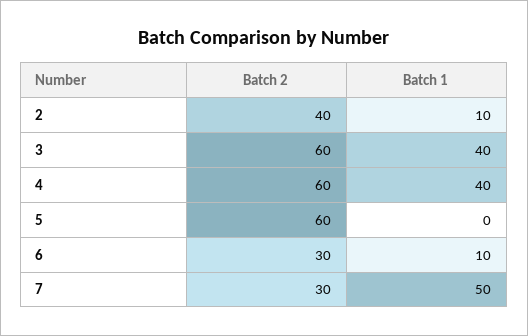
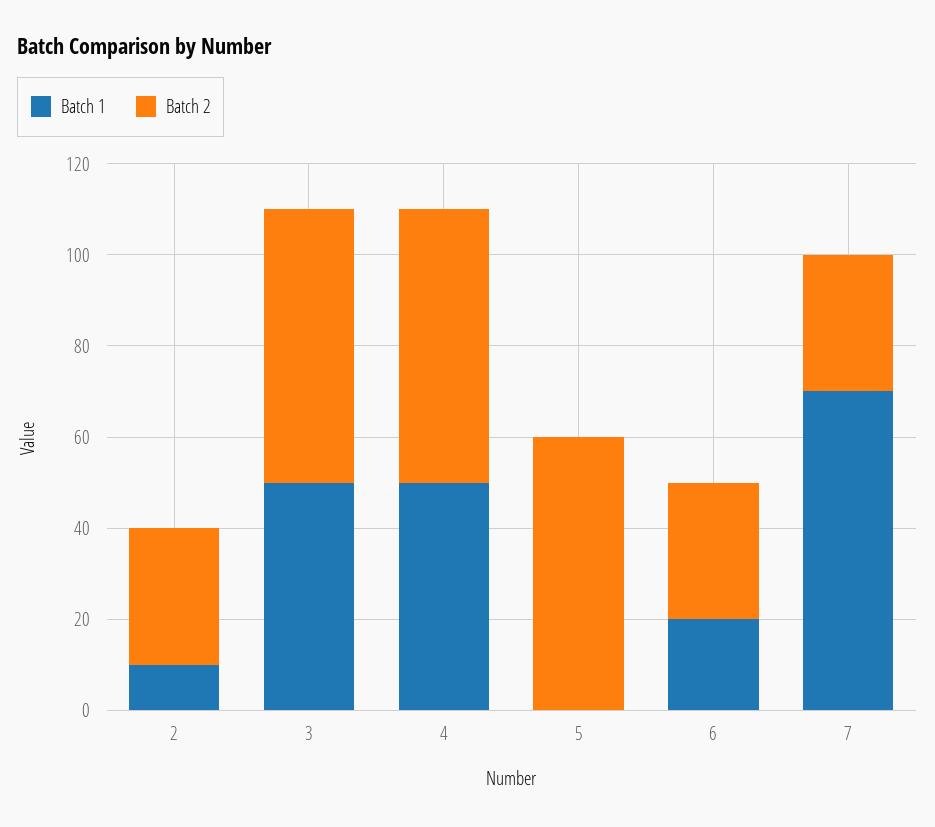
  {
    "Batch 2": {
-     "2": 40,
+     "2": 30,
      "3": 60,
      "4": 60,
      "5": 60,
      "6": 30,
      "7": 30
    },
    "Batch 1": {
      "2": 10,
-     "3": 40,
+     "3": 50,
-     "4": 40,
+     "4": 50,
      "5": 0,
-     "6": 10,
+     "6": 20,
-     "7": 50
+     "7": 70
    }
  }

